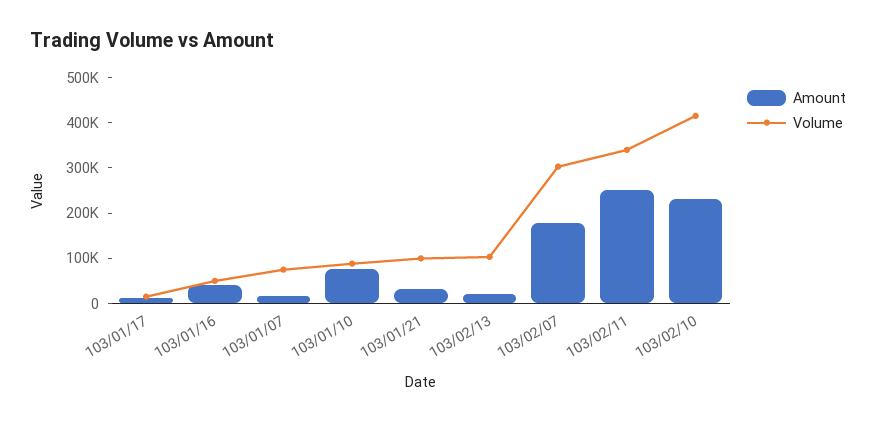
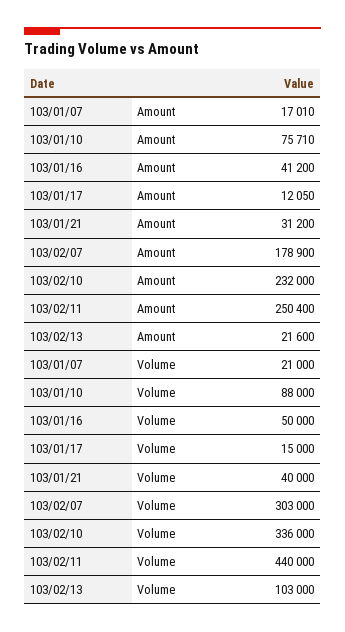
  {
    "Amount": {
      "103/01/17": 12050,
      "103/01/16": 41200,
      "103/01/07": 17010,
      "103/01/10": 75710,
      "103/01/21": 31200,
      "103/02/13": 21600,
      "103/02/07": 178900,
      "103/02/11": 250400,
      "103/02/10": 232000
    },
    "Volume": {
      "103/01/17": 15000,
      "103/01/16": 50000,
-     "103/01/07": 80000,
+     "103/01/07": 21000,
      "103/01/10": 88000,
-     "103/01/21": 100000,
+     "103/01/21": 40000,
      "103/02/13": 103000,
      "103/02/07": 303000,
-     "103/02/11": 340000,
+     "103/02/11": 440000,
-     "103/02/10": 420000
+     "103/02/10": 336000
    }
  }

